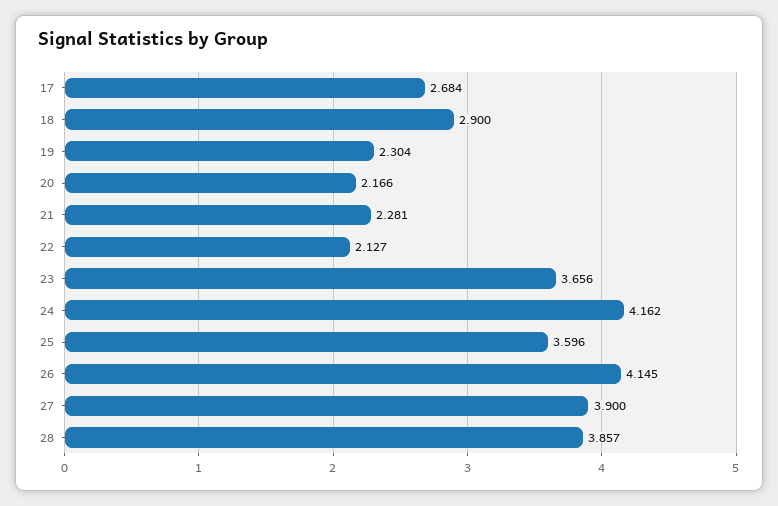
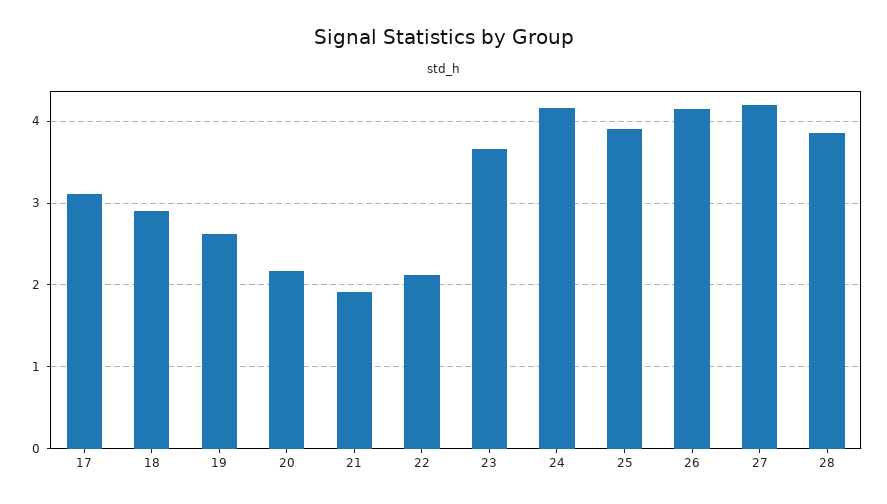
  {
-   "17": 2.684,
+   "17": 3.1,
    "18": 2.9,
-   "19": 2.304,
+   "19": 2.6,
    "20": 2.166,
-   "21": 2.281,
+   "21": 1.9,
    "22": 2.127,
    "23": 3.656,
    "24": 4.162,
-   "25": 3.596,
+   "25": 3.9,
    "26": 4.145,
-   "27": 3.9,
+   "27": 4.2,
    "28": 3.857
  }

